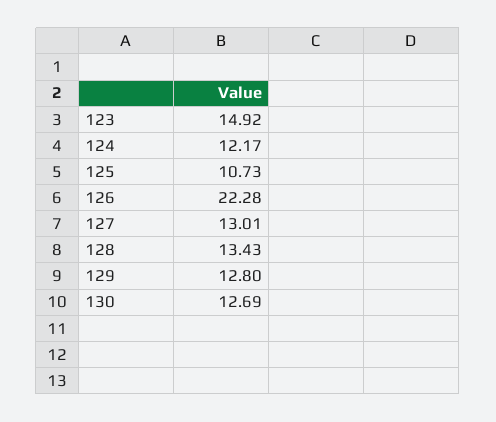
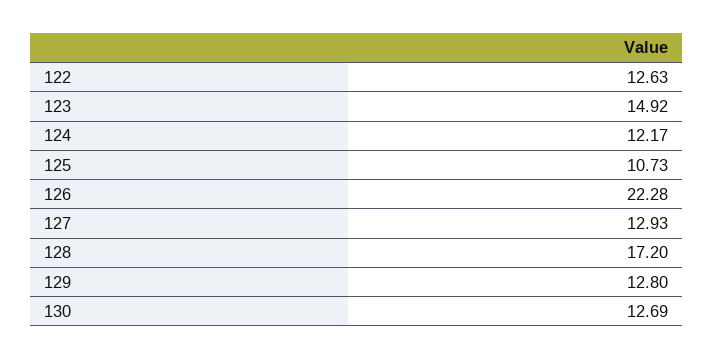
  {
    "123": 14.92,
    "124": 12.17,
    "125": 10.73,
    "126": 22.28,
-   "127": 13.01,
+   "127": 12.93,
-   "128": 13.43,
+   "128": 17.2,
    "129": 12.8,
-   "130": 12.69
+   "130": 12.69,
+   "122": 12.63
  }

